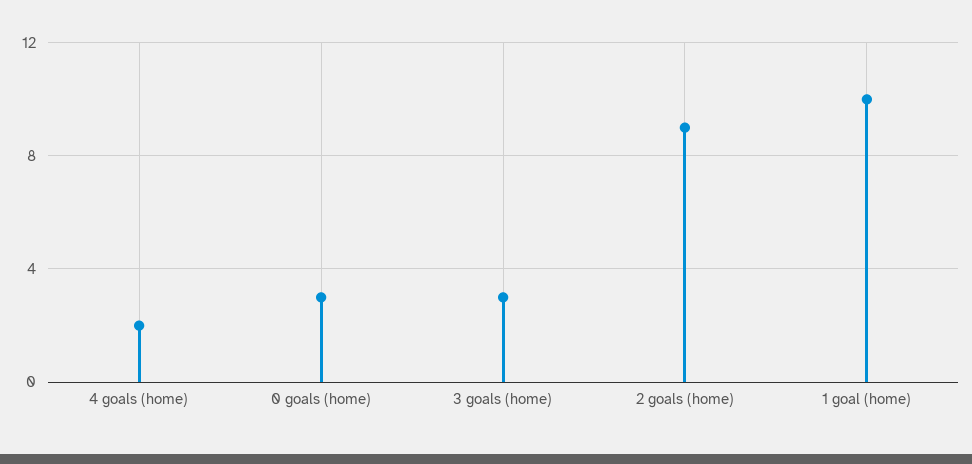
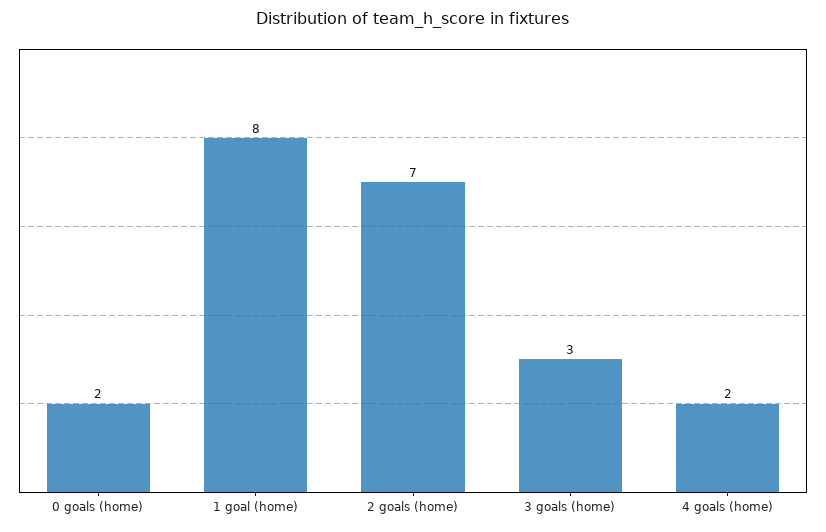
  {
    "4 goals (home)": 2,
-   "0 goals (home)": 3,
+   "0 goals (home)": 2,
    "3 goals (home)": 3,
-   "2 goals (home)": 9,
+   "2 goals (home)": 7,
-   "1 goal (home)": 10
+   "1 goal (home)": 8
  }

